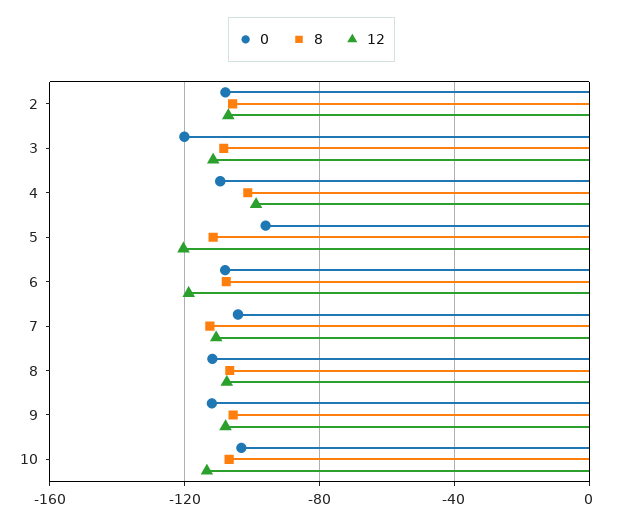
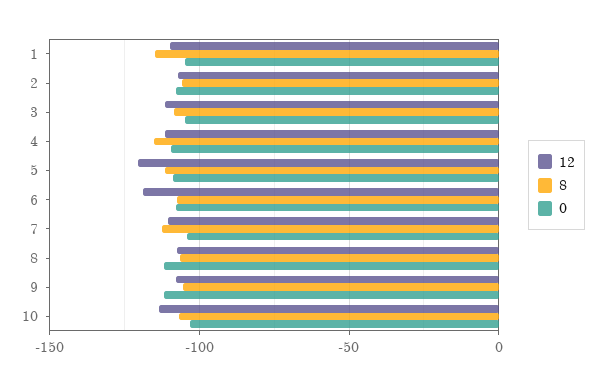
  {
    "0": {
      "2": -110,
-     "3": -120,
+     "3": -105,
      "4": -110,
-     "5": -95,
+     "5": -110,
      "6": -110,
      "7": -105,
      "8": -110,
      "9": -110,
-     "10": -105
+     "10": -105,
+     "1": -105
    },
    "8": {
      "2": -105,
      "3": -110,
-     "4": -100,
+     "4": -115,
      "5": -110,
      "6": -110,
      "7": -115,
      "8": -105,
      "9": -105,
-     "10": -105
+     "10": -105,
+     "1": -115
    },
    "12": {
      "2": -105,
      "3": -110,
-     "4": -100,
+     "4": -110,
      "5": -120,
      "6": -120,
      "7": -110,
      "8": -110,
      "9": -110,
-     "10": -115
+     "10": -115,
+     "1": -110
    }
  }

